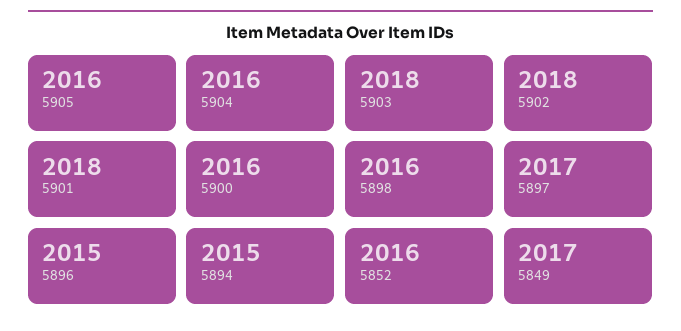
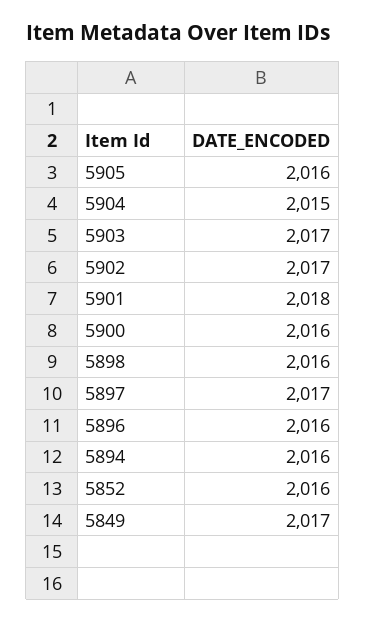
  {
    "5905": 2016,
-   "5904": 2016,
+   "5904": 2015,
-   "5903": 2018,
+   "5903": 2017,
-   "5902": 2018,
+   "5902": 2017,
    "5901": 2018,
    "5900": 2016,
    "5898": 2016,
    "5897": 2017,
-   "5896": 2015,
+   "5896": 2016,
-   "5894": 2015,
+   "5894": 2016,
    "5852": 2016,
    "5849": 2017
  }

